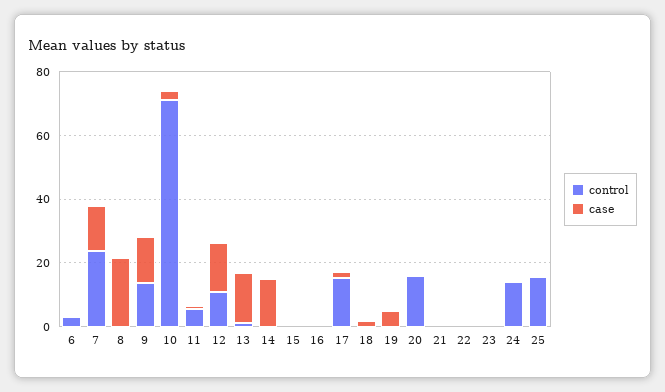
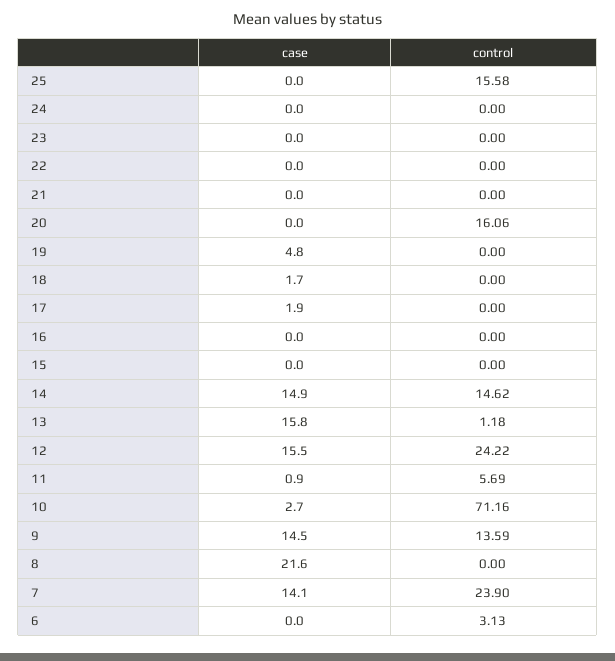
  {
    "control": {
      "6": 3.13,
      "7": 23.9,
      "8": 0,
      "9": 13.59,
      "10": 71.16,
      "11": 5.69,
-     "12": 10,
+     "12": 24.22,
      "13": 1.18,
-     "14": 0,
+     "14": 14.62,
      "15": 0,
      "16": 0,
-     "17": 15,
+     "17": 0,
      "18": 0,
      "19": 0,
      "20": 16.06,
      "21": 0,
      "22": 0,
      "23": 0,
-     "24": 15,
+     "24": 0,
      "25": 15.58
    },
    "case": {
      "6": 0,
      "7": 14.1,
      "8": 21.6,
      "9": 14.5,
      "10": 2.7,
      "11": 0.9,
      "12": 15.5,
      "13": 15.8,
      "14": 14.9,
      "15": 0,
      "16": 0,
      "17": 1.9,
      "18": 1.7,
      "19": 4.8,
      "20": 0,
      "21": 0,
      "22": 0,
      "23": 0,
      "24": 0,
      "25": 0
    }
  }

